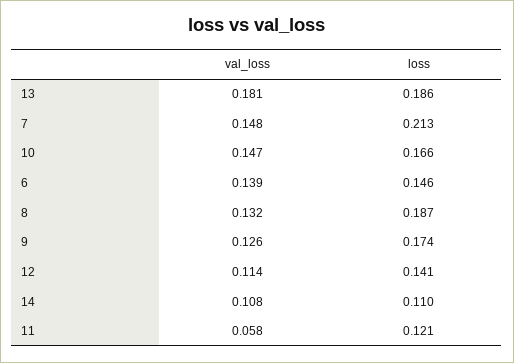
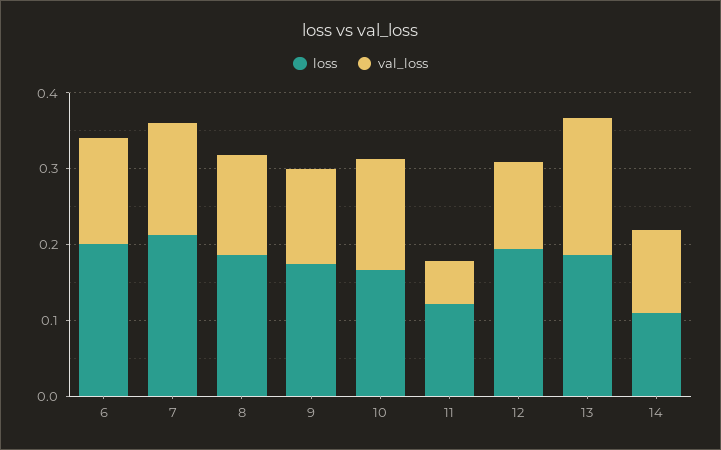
  {
    "val_loss": {
      "13": 0.181,
      "7": 0.148,
      "10": 0.147,
      "6": 0.139,
      "8": 0.132,
      "9": 0.126,
      "12": 0.114,
      "14": 0.108,
      "11": 0.058
    },
    "loss": {
      "13": 0.186,
      "7": 0.213,
      "10": 0.166,
-     "6": 0.146,
+     "6": 0.2,
      "8": 0.187,
      "9": 0.174,
-     "12": 0.141,
+     "12": 0.2,
      "14": 0.11,
      "11": 0.121
    }
  }

